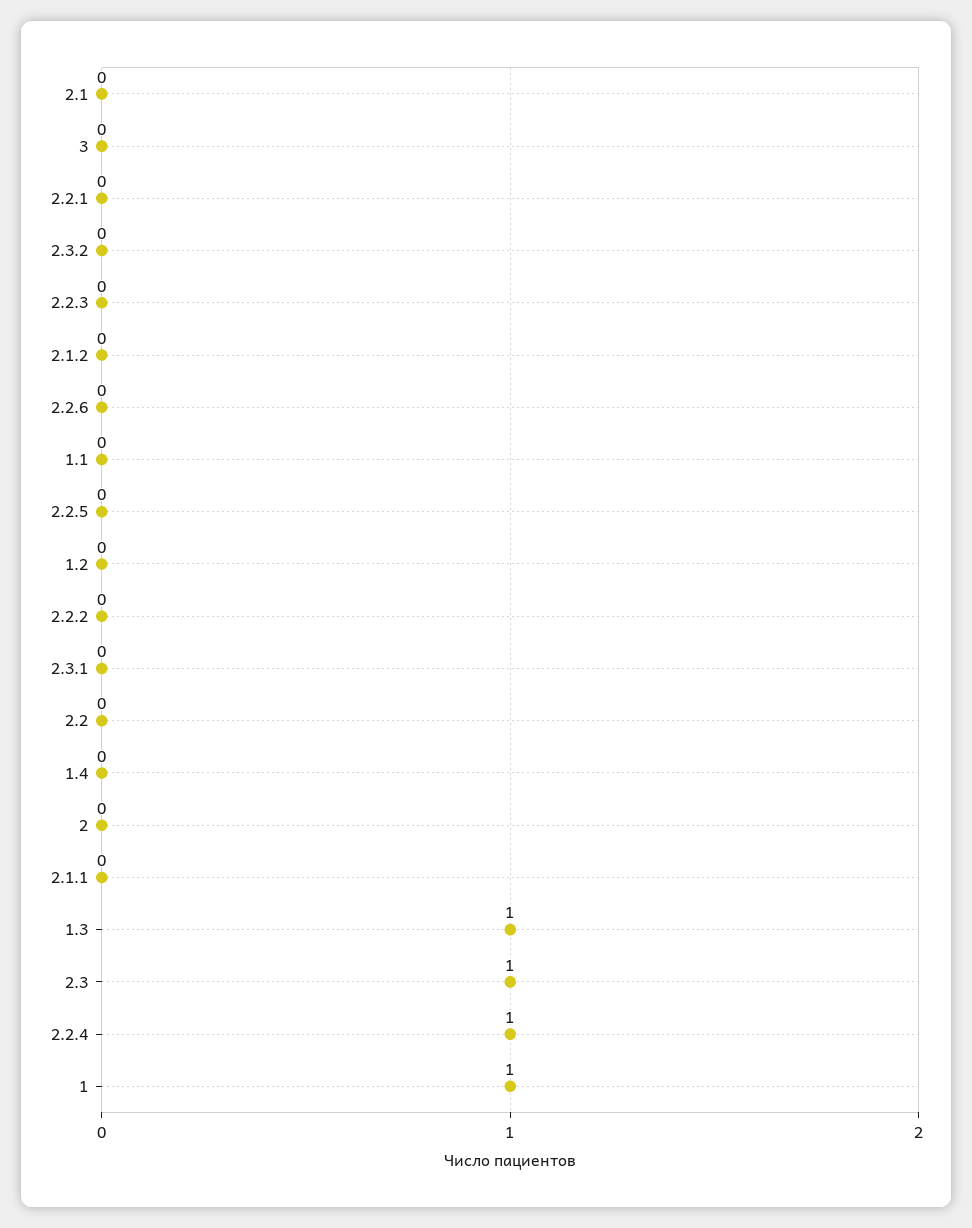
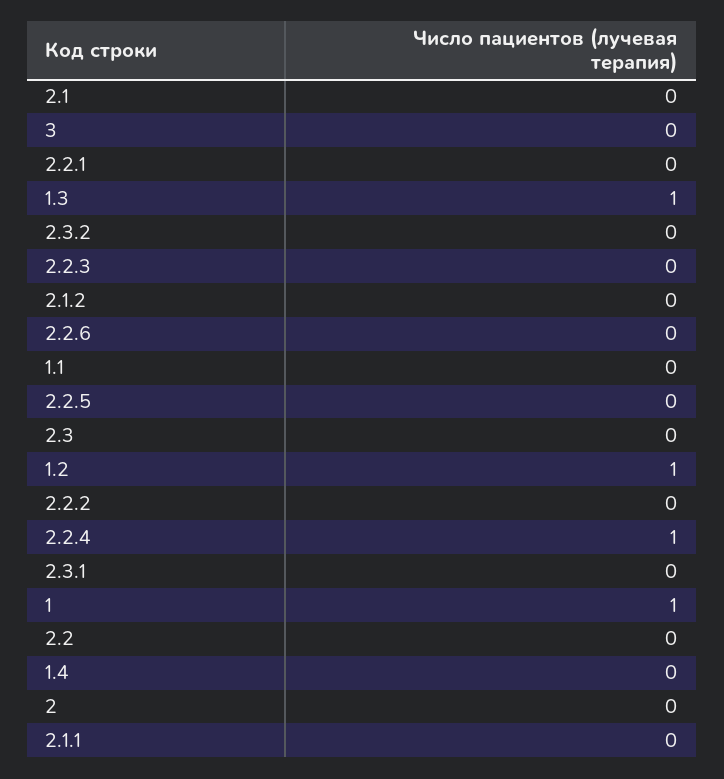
  {
    "2.1": 0,
    "3": 0,
    "2.2.1": 0,
    "2.3.2": 0,
    "2.2.3": 0,
    "2.1.2": 0,
    "2.2.6": 0,
    "1.1": 0,
    "2.2.5": 0,
-   "1.2": 0,
+   "1.2": 1,
    "2.2.2": 0,
    "2.3.1": 0,
    "2.2": 0,
    "1.4": 0,
    "2": 0,
    "2.1.1": 0,
    "1.3": 1,
-   "2.3": 1,
+   "2.3": 0,
    "2.2.4": 1,
    "1": 1
  }

